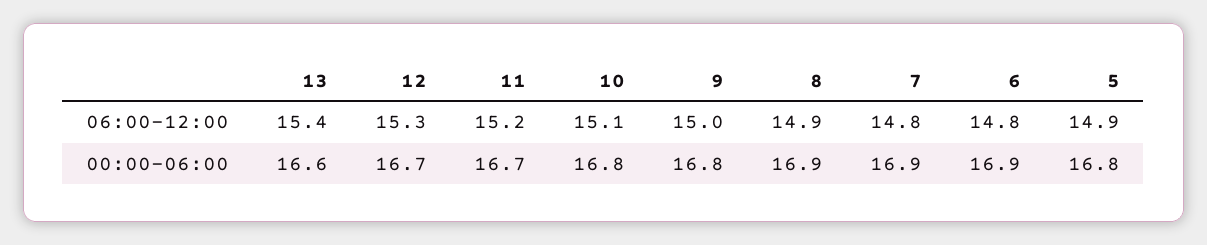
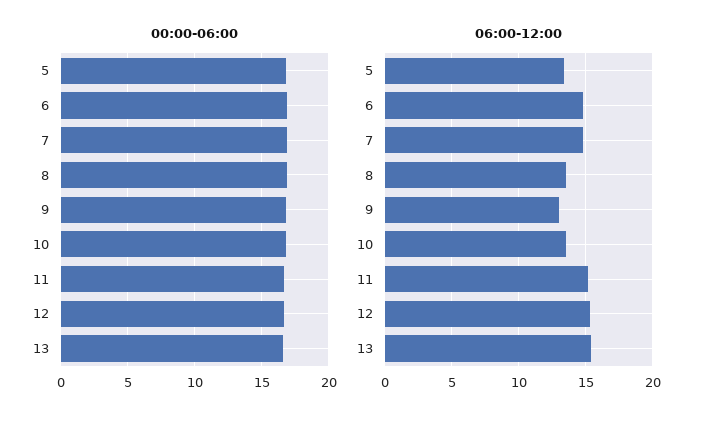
  {
    "06:00-12:00": {
      "13": 15.4,
      "12": 15.3,
      "11": 15.2,
-     "10": 15.1,
+     "10": 13.5,
-     "9": 15,
+     "9": 13,
-     "8": 14.9,
+     "8": 13.5,
      "7": 14.8,
      "6": 14.8,
-     "5": 14.9
+     "5": 13.5
    },
    "00:00-06:00": {
      "13": 16.6,
      "12": 16.7,
      "11": 16.7,
      "10": 16.8,
      "9": 16.8,
      "8": 16.9,
      "7": 16.9,
      "6": 16.9,
      "5": 16.8
    }
  }

